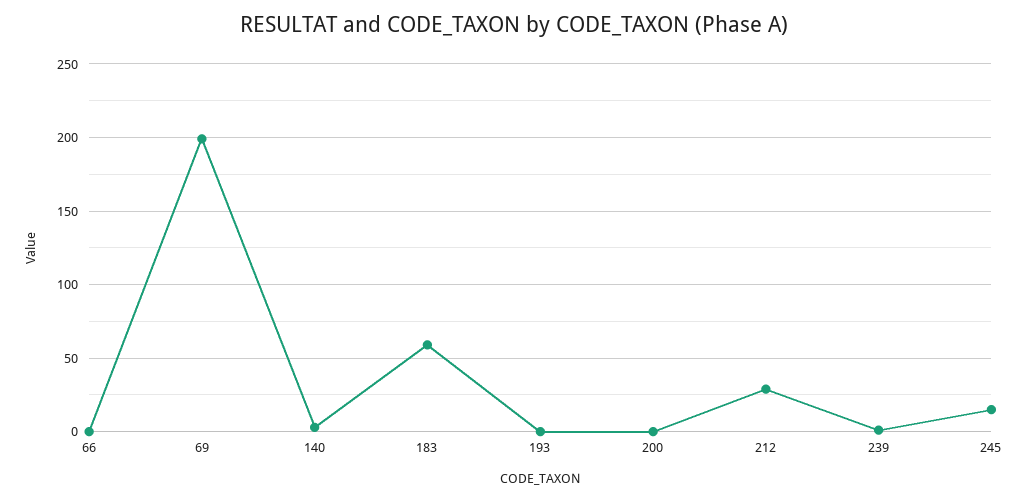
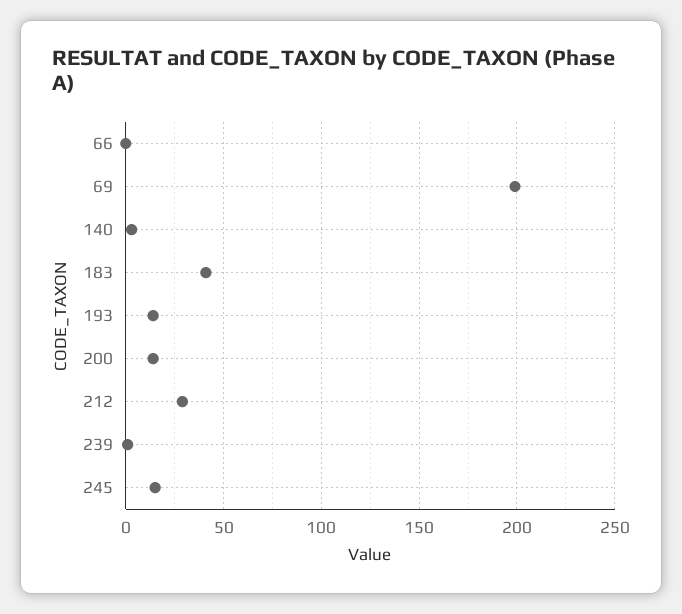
  {
    "66": 0,
    "69": 200,
    "140": 5,
-   "183": 60,
+   "183": 40,
-   "193": 0,
+   "193": 15,
-   "200": 0,
+   "200": 15,
    "212": 30,
    "239": 0,
    "245": 15
  }

